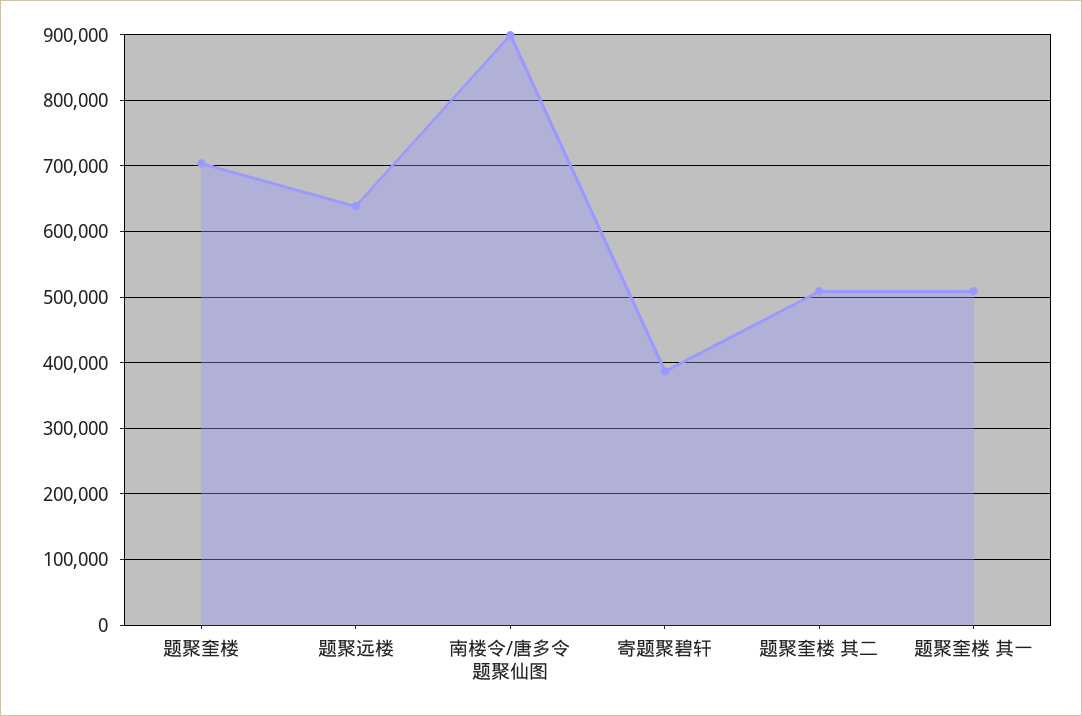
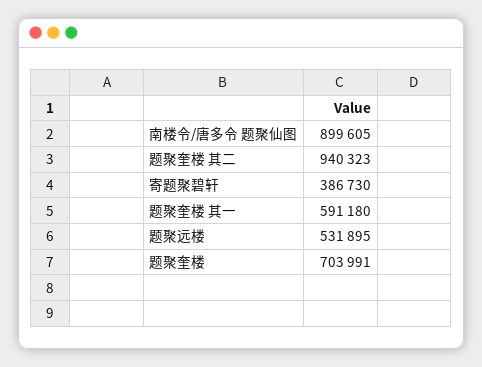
  {
    "题聚奎楼": 703991,
-   "题聚远楼": 640000,
+   "题聚远楼": 531895,
    "南楼令/唐多令 题聚仙图": 899605,
    "寄题聚碧轩": 386730,
-   "题聚奎楼 其二": 510000,
+   "题聚奎楼 其二": 940323,
-   "题聚奎楼 其一": 510000
+   "题聚奎楼 其一": 591180
  }

